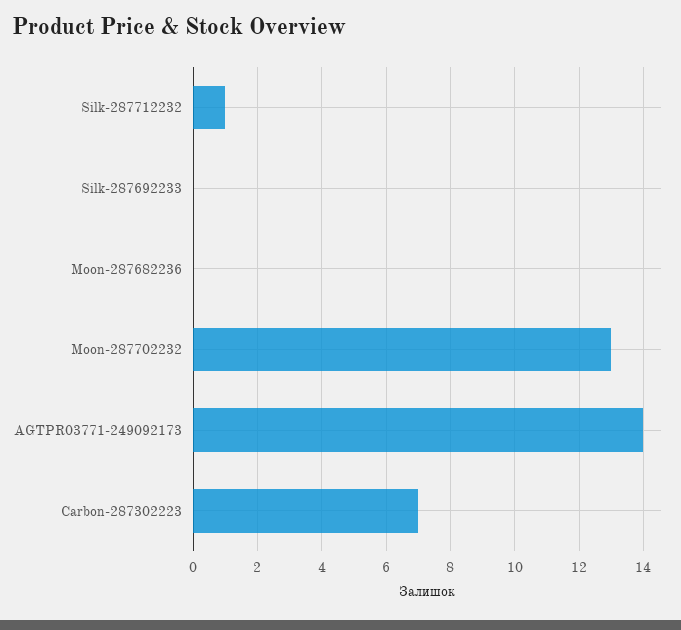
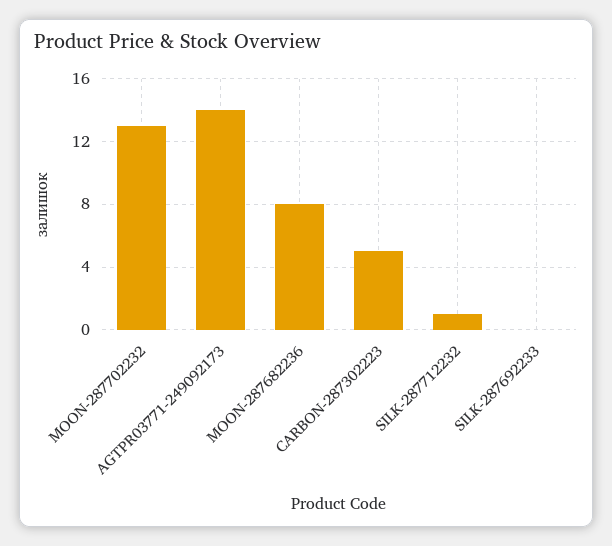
  {
    "Silk-287712232": 1,
    "Silk-287692233": 0,
-   "Moon-287682236": 0,
+   "Moon-287682236": 8,
    "Moon-287702232": 13,
    "AGTPR03771-249092173": 14,
-   "Carbon-287302223": 7
+   "Carbon-287302223": 5
  }

